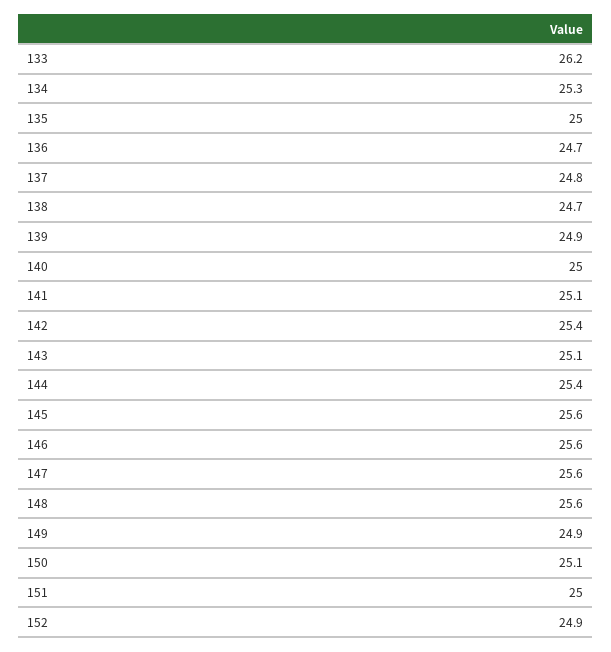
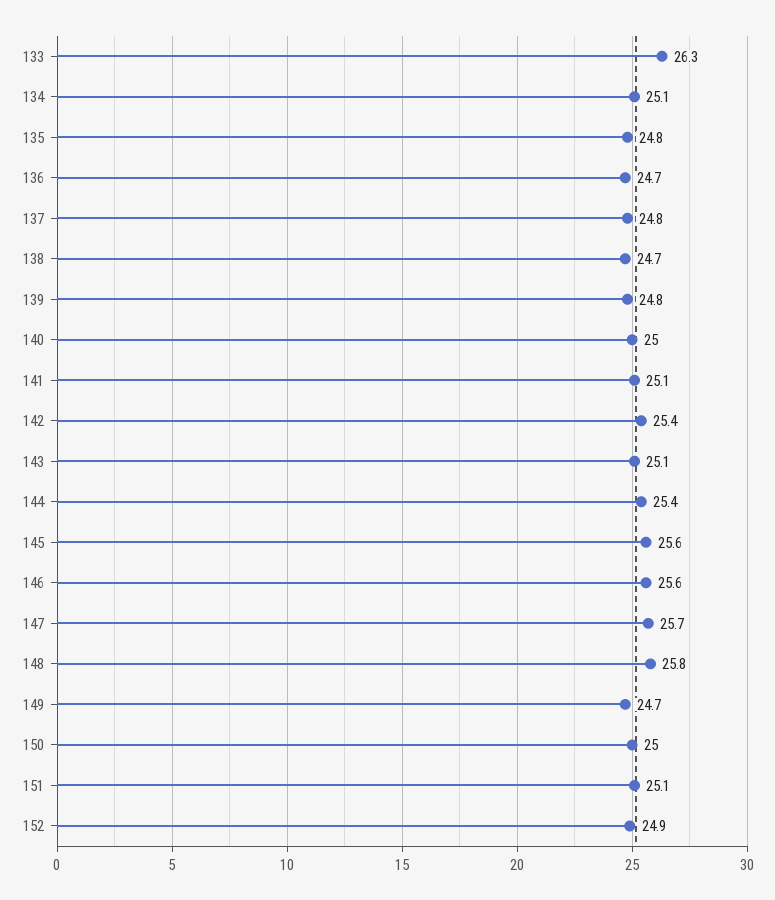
  {
-   "133": 26.2,
+   "133": 26.3,
-   "134": 25.3,
+   "134": 25.1,
-   "135": 25,
+   "135": 24.8,
    "136": 24.7,
    "137": 24.8,
    "138": 24.7,
-   "139": 24.9,
+   "139": 24.8,
    "140": 25,
    "141": 25.1,
    "142": 25.4,
    "143": 25.1,
    "144": 25.4,
    "145": 25.6,
    "146": 25.6,
-   "147": 25.6,
+   "147": 25.7,
-   "148": 25.6,
+   "148": 25.8,
-   "149": 24.9,
+   "149": 24.7,
-   "150": 25.1,
+   "150": 25,
-   "151": 25,
+   "151": 25.1,
    "152": 24.9
  }

